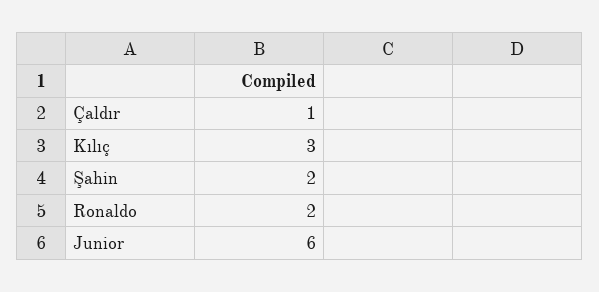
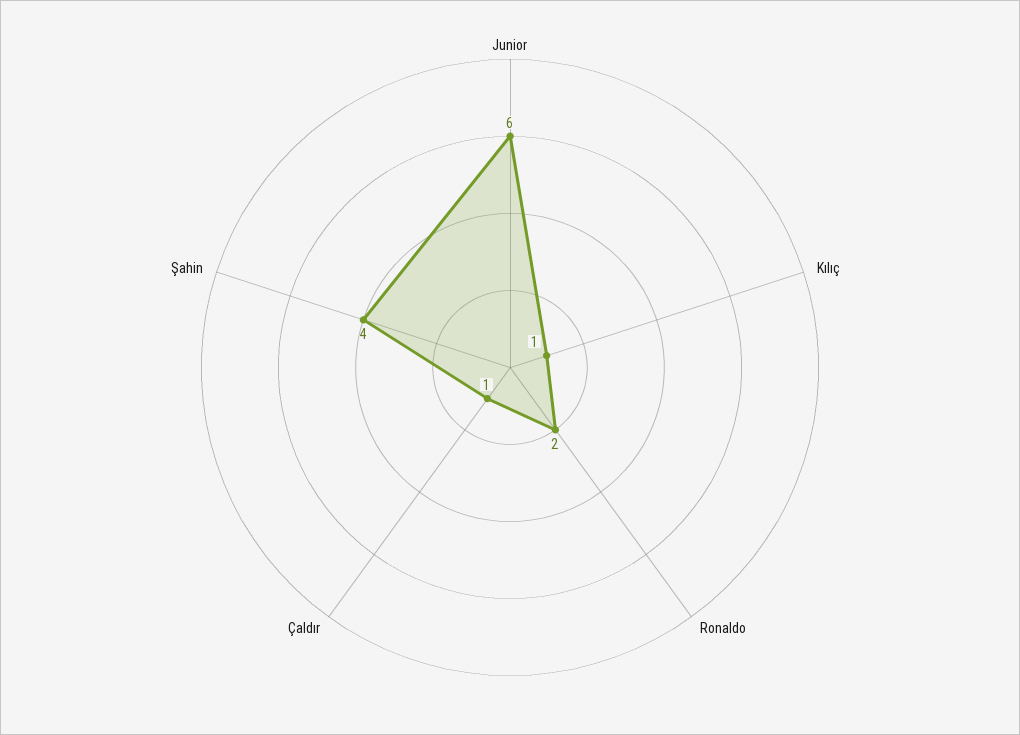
  {
    "Çaldır": 1,
-   "Kılıç": 3,
+   "Kılıç": 1,
-   "Şahin": 2,
+   "Şahin": 4,
    "Ronaldo": 2,
    "Junior": 6
  }

